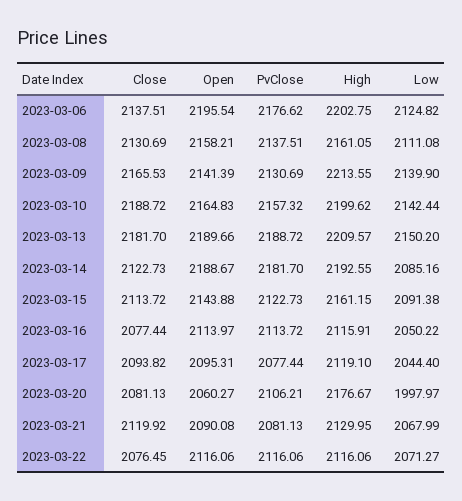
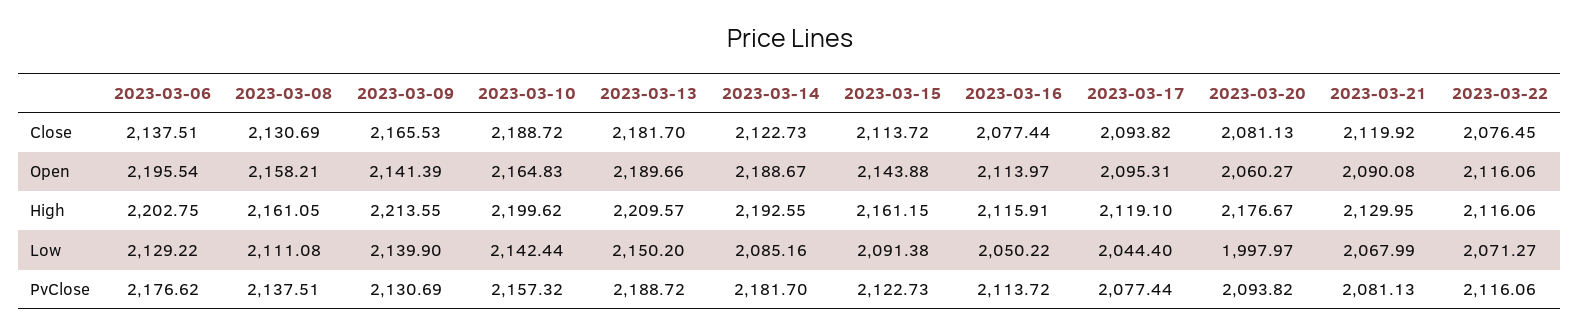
  {
    "Close": {
      "2023-03-06": 2137.51,
      "2023-03-08": 2130.69,
      "2023-03-09": 2165.53,
      "2023-03-10": 2188.72,
      "2023-03-13": 2181.7,
      "2023-03-14": 2122.73,
      "2023-03-15": 2113.72,
      "2023-03-16": 2077.44,
      "2023-03-17": 2093.82,
      "2023-03-20": 2081.13,
      "2023-03-21": 2119.92,
      "2023-03-22": 2076.45
    },
    "Open": {
      "2023-03-06": 2195.54,
      "2023-03-08": 2158.21,
      "2023-03-09": 2141.39,
      "2023-03-10": 2164.83,
      "2023-03-13": 2189.66,
      "2023-03-14": 2188.67,
      "2023-03-15": 2143.88,
      "2023-03-16": 2113.97,
      "2023-03-17": 2095.31,
      "2023-03-20": 2060.27,
      "2023-03-21": 2090.08,
      "2023-03-22": 2116.06
    },
    "PvClose": {
      "2023-03-06": 2176.62,
      "2023-03-08": 2137.51,
      "2023-03-09": 2130.69,
      "2023-03-10": 2157.32,
      "2023-03-13": 2188.72,
      "2023-03-14": 2181.7,
      "2023-03-15": 2122.73,
      "2023-03-16": 2113.72,
      "2023-03-17": 2077.44,
-     "2023-03-20": 2106.21,
+     "2023-03-20": 2093.82,
      "2023-03-21": 2081.13,
      "2023-03-22": 2116.06
    },
    "High": {
      "2023-03-06": 2202.75,
      "2023-03-08": 2161.05,
      "2023-03-09": 2213.55,
      "2023-03-10": 2199.62,
      "2023-03-13": 2209.57,
      "2023-03-14": 2192.55,
      "2023-03-15": 2161.15,
      "2023-03-16": 2115.91,
      "2023-03-17": 2119.1,
      "2023-03-20": 2176.67,
      "2023-03-21": 2129.95,
      "2023-03-22": 2116.06
    },
    "Low": {
-     "2023-03-06": 2124.82,
+     "2023-03-06": 2129.22,
      "2023-03-08": 2111.08,
      "2023-03-09": 2139.9,
      "2023-03-10": 2142.44,
      "2023-03-13": 2150.2,
      "2023-03-14": 2085.16,
      "2023-03-15": 2091.38,
      "2023-03-16": 2050.22,
      "2023-03-17": 2044.4,
      "2023-03-20": 1997.97,
      "2023-03-21": 2067.99,
      "2023-03-22": 2071.27
    }
  }

